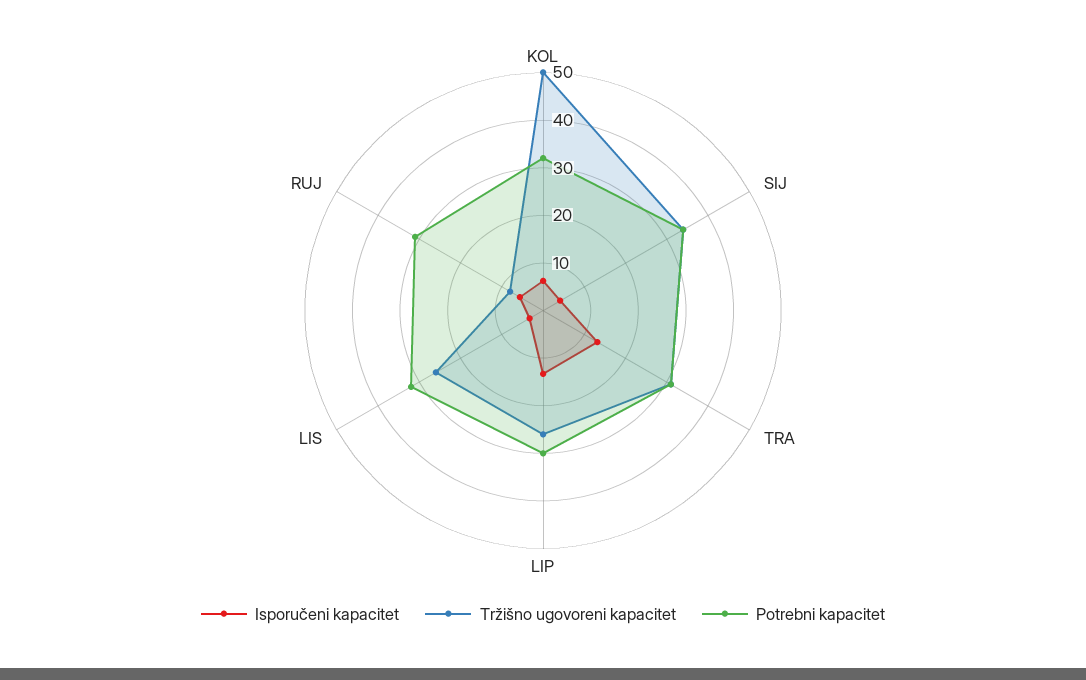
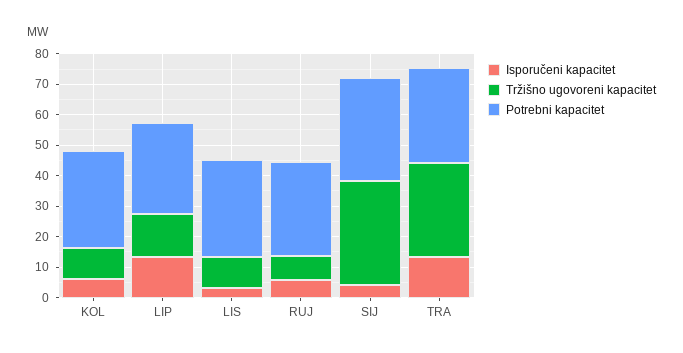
  {
    "Isporučeni kapacitet": {
      "KOL": 6,
      "SIJ": 4,
      "TRA": 14,
      "LIP": 14,
      "LIS": 4,
      "RUJ": 6
    },
    "Tržišno ugovoreni kapacitet": {
-     "KOL": 50,
+     "KOL": 10,
      "SIJ": 34,
      "TRA": 32,
-     "LIP": 26,
+     "LIP": 15,
-     "LIS": 26,
+     "LIS": 10,
      "RUJ": 8
    },
    "Potrebni kapacitet": {
      "KOL": 32,
      "SIJ": 34,
      "TRA": 32,
      "LIP": 30,
      "LIS": 32,
      "RUJ": 32
    }
  }

